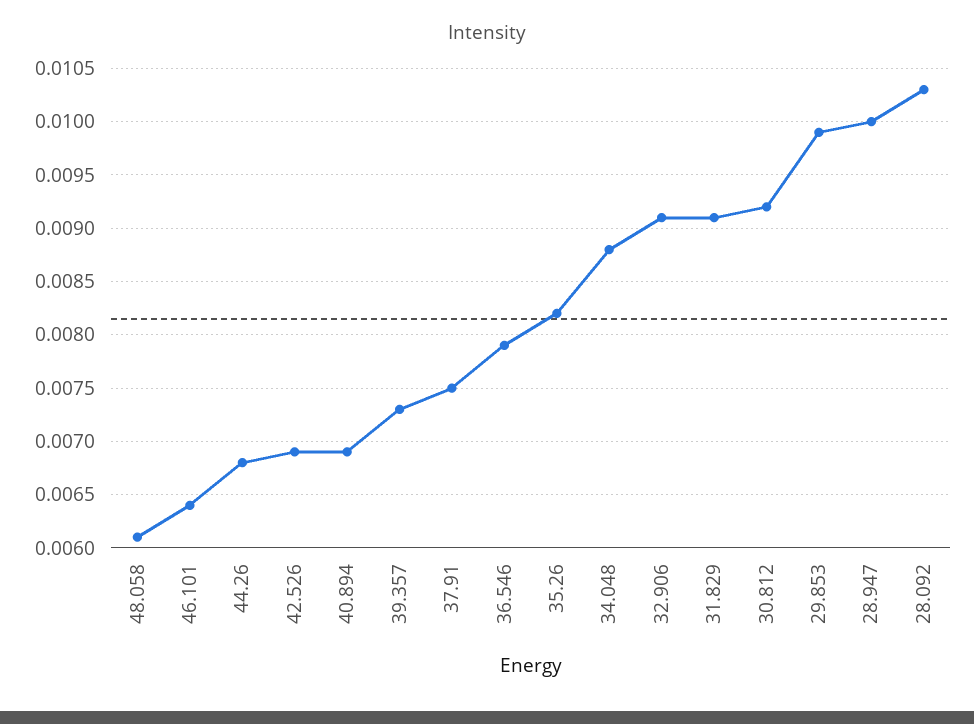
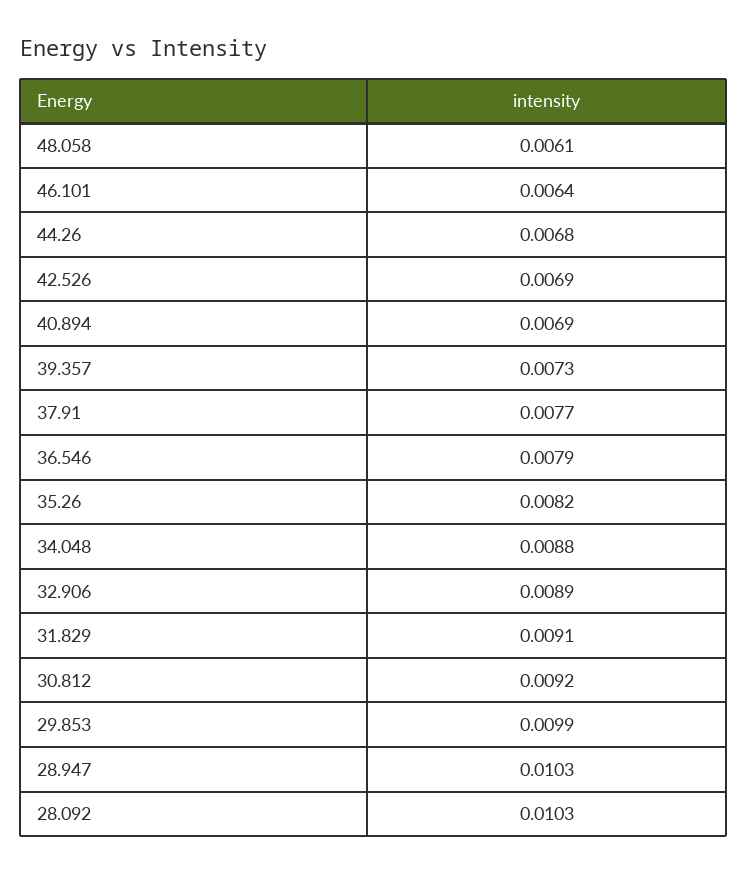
  {
    "48.058": 0.0061,
    "46.101": 0.0064,
    "44.26": 0.0068,
    "42.526": 0.0069,
    "40.894": 0.0069,
    "39.357": 0.0073,
-   "37.91": 0.0075,
+   "37.91": 0.0077,
    "36.546": 0.0079,
    "35.26": 0.0082,
    "34.048": 0.0088,
-   "32.906": 0.0091,
+   "32.906": 0.0089,
    "31.829": 0.0091,
    "30.812": 0.0092,
    "29.853": 0.0099,
-   "28.947": 0.01,
+   "28.947": 0.0103,
    "28.092": 0.0103
  }

